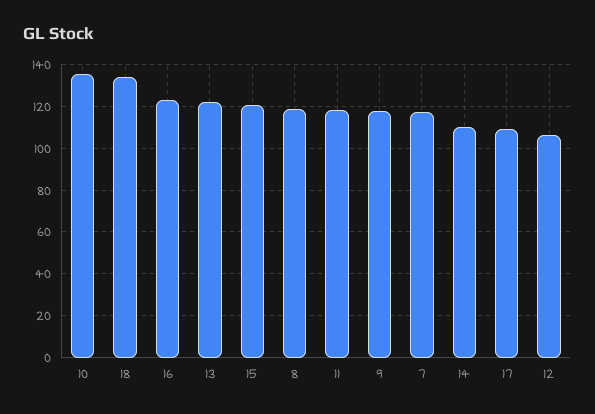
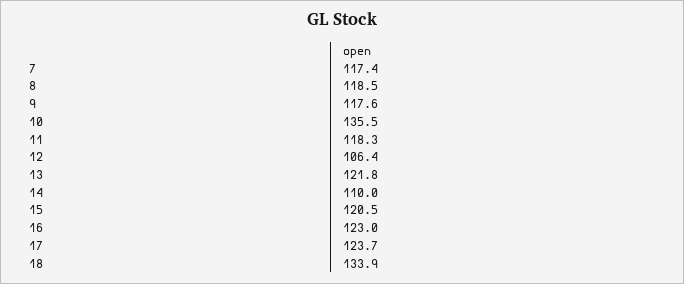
  {
    "10": 135.5,
    "18": 133.9,
    "16": 123,
    "13": 121.8,
    "15": 120.5,
    "8": 118.5,
    "11": 118.3,
    "9": 117.6,
    "7": 117.4,
    "14": 110,
-   "17": 110,
+   "17": 123.7,
    "12": 106.4
  }

